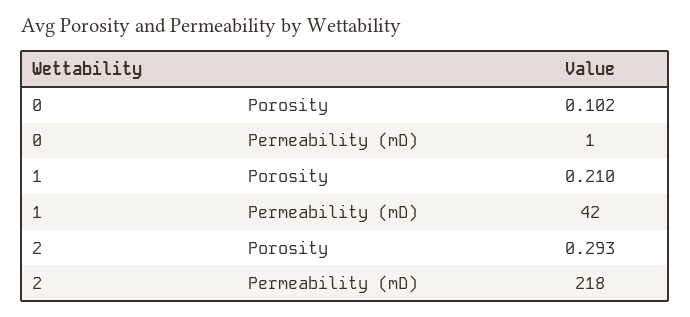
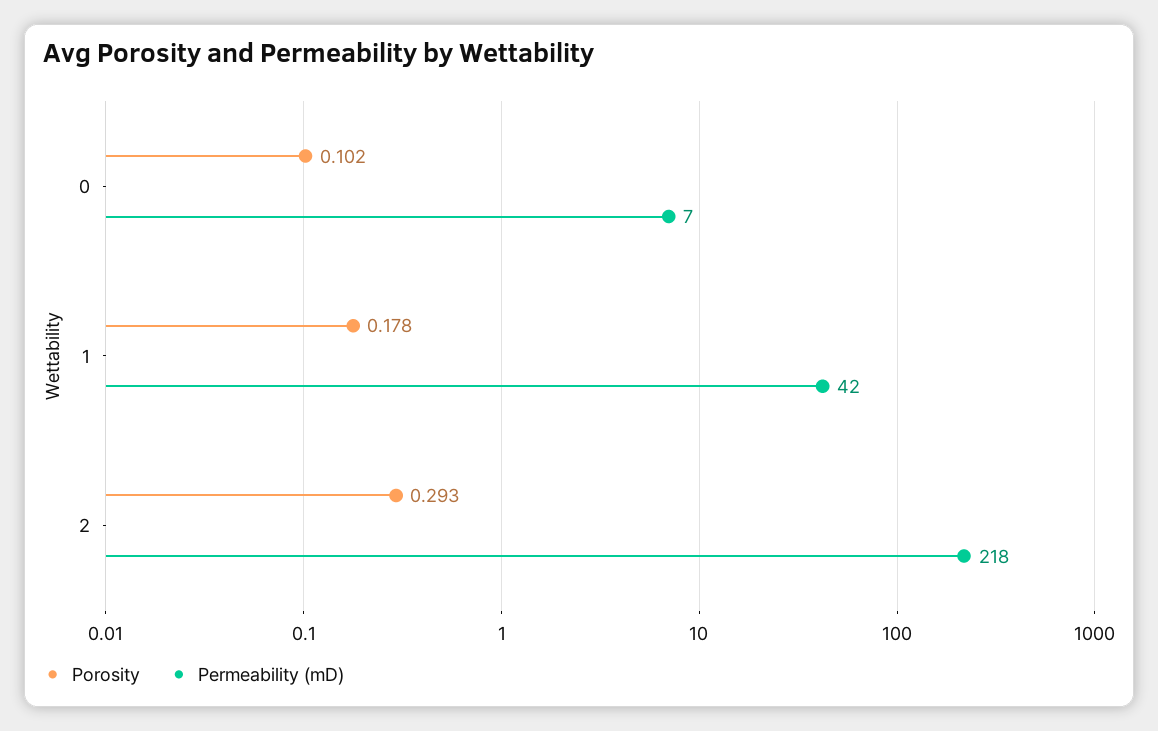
  {
    "Porosity": {
      "0": 0.102,
-     "1": 0.21,
+     "1": 0.178,
      "2": 0.293
    },
    "Permeability (mD)": {
-     "0": 1,
+     "0": 7,
      "1": 42,
      "2": 218
    }
  }

